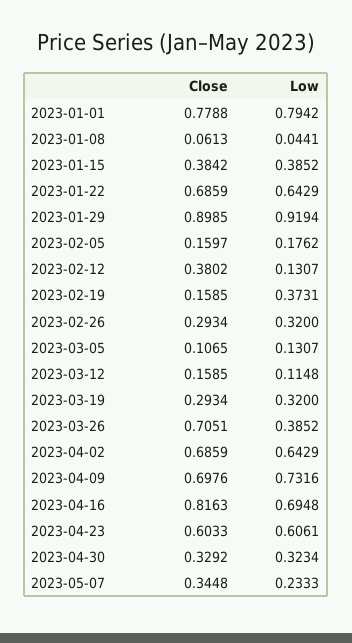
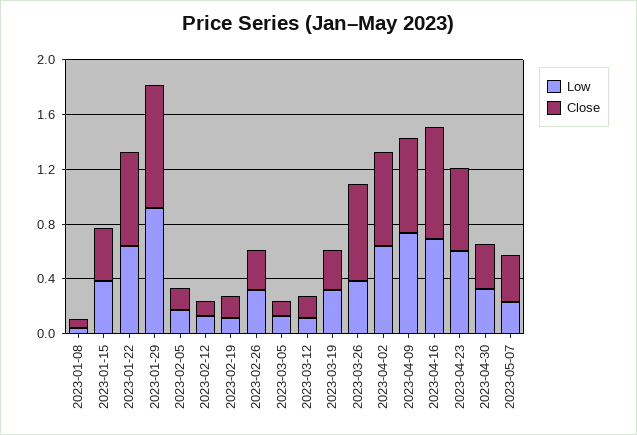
  {
    "Close": {
-     "2023-01-01": 0.7788,
      "2023-01-08": 0.0613,
      "2023-01-15": 0.3842,
      "2023-01-22": 0.6859,
      "2023-01-29": 0.8985,
      "2023-02-05": 0.1597,
-     "2023-02-12": 0.3802,
+     "2023-02-12": 0.1,
      "2023-02-19": 0.1585,
      "2023-02-26": 0.2934,
      "2023-03-05": 0.1065,
      "2023-03-12": 0.1585,
      "2023-03-19": 0.2934,
      "2023-03-26": 0.7051,
      "2023-04-02": 0.6859,
      "2023-04-09": 0.6976,
      "2023-04-16": 0.8163,
      "2023-04-23": 0.6033,
      "2023-04-30": 0.3292,
      "2023-05-07": 0.3448
    },
    "Low": {
-     "2023-01-01": 0.7942,
      "2023-01-08": 0.0441,
      "2023-01-15": 0.3852,
      "2023-01-22": 0.6429,
      "2023-01-29": 0.9194,
      "2023-02-05": 0.1762,
      "2023-02-12": 0.1307,
-     "2023-02-19": 0.3731,
+     "2023-02-19": 0.1,
      "2023-02-26": 0.32,
      "2023-03-05": 0.1307,
      "2023-03-12": 0.1148,
      "2023-03-19": 0.32,
      "2023-03-26": 0.3852,
      "2023-04-02": 0.6429,
      "2023-04-09": 0.7316,
      "2023-04-16": 0.6948,
      "2023-04-23": 0.6061,
      "2023-04-30": 0.3234,
      "2023-05-07": 0.2333
    }
  }

